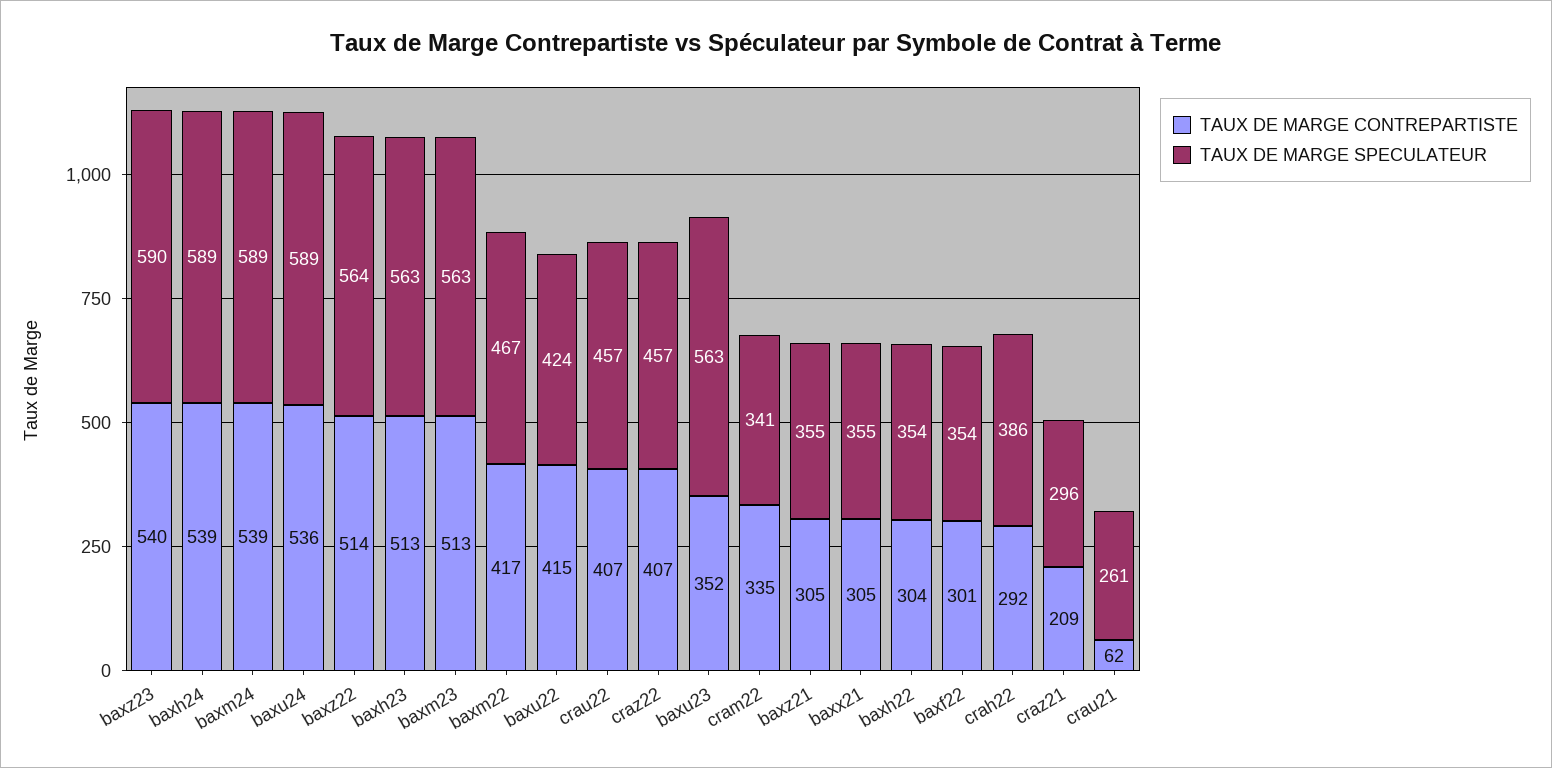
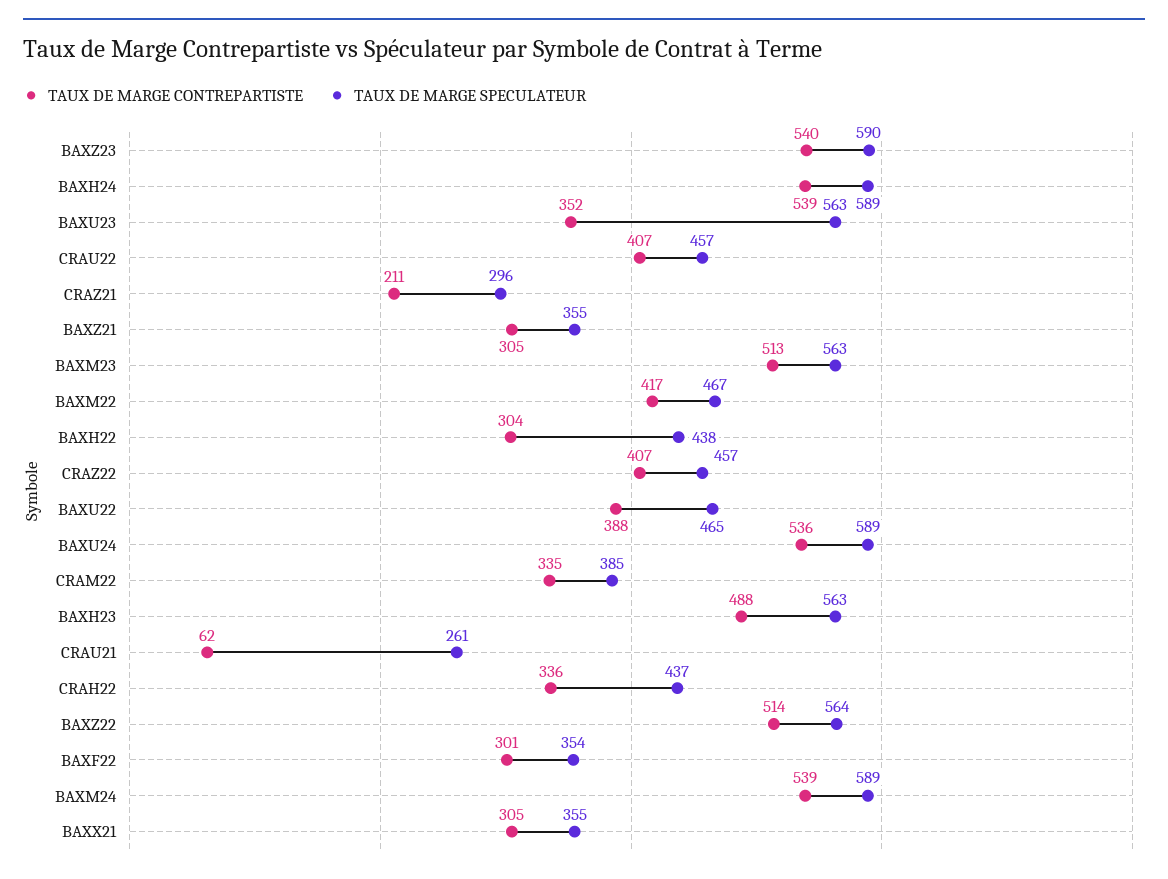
  {
    "TAUX DE MARGE CONTREPARTISTE": {
      "baxz23": 540,
      "baxh24": 539,
      "baxm24": 539,
      "baxu24": 536,
      "baxz22": 514,
-     "baxh23": 513,
+     "baxh23": 488,
      "baxm23": 513,
      "baxm22": 417,
-     "baxu22": 415,
+     "baxu22": 388,
      "crau22": 407,
      "craz22": 407,
      "baxu23": 352,
      "cram22": 335,
      "baxz21": 305,
      "baxx21": 305,
      "baxh22": 304,
      "baxf22": 301,
-     "crah22": 292,
+     "crah22": 336,
-     "craz21": 209,
+     "craz21": 211,
      "crau21": 62
    },
    "TAUX DE MARGE SPECULATEUR": {
      "baxz23": 590,
      "baxh24": 589,
      "baxm24": 589,
      "baxu24": 589,
      "baxz22": 564,
      "baxh23": 563,
      "baxm23": 563,
      "baxm22": 467,
-     "baxu22": 424,
+     "baxu22": 465,
      "crau22": 457,
      "craz22": 457,
      "baxu23": 563,
-     "cram22": 341,
+     "cram22": 385,
      "baxz21": 355,
      "baxx21": 355,
-     "baxh22": 354,
+     "baxh22": 438,
      "baxf22": 354,
-     "crah22": 386,
+     "crah22": 437,
      "craz21": 296,
      "crau21": 261
    }
  }

